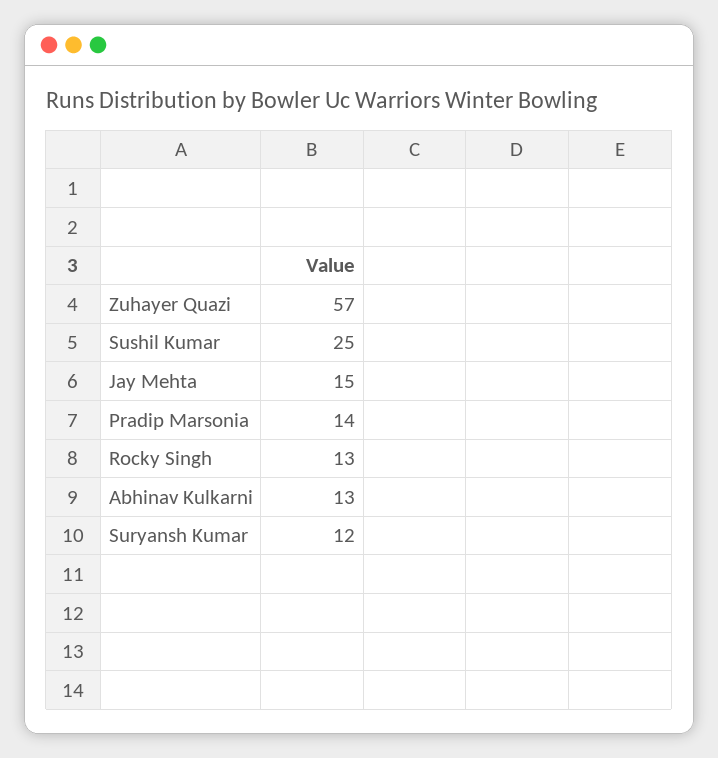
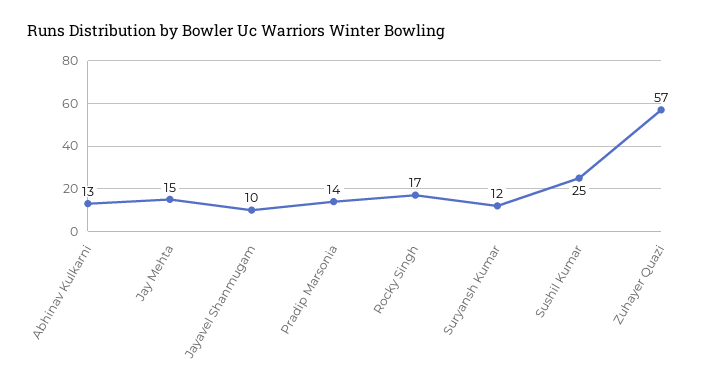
  {
    "Zuhayer Quazi": 57,
    "Sushil Kumar": 25,
    "Jay Mehta": 15,
    "Pradip Marsonia": 14,
-   "Rocky Singh": 13,
+   "Rocky Singh": 17,
    "Abhinav Kulkarni": 13,
-   "Suryansh Kumar": 12
+   "Suryansh Kumar": 12,
+   "Jayavel Shanmugam": 10
  }

